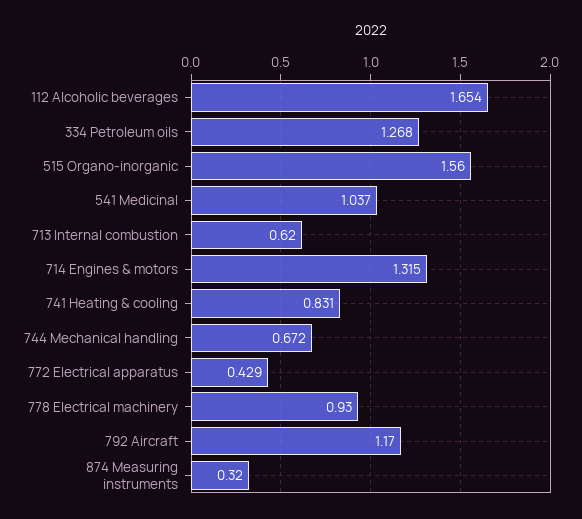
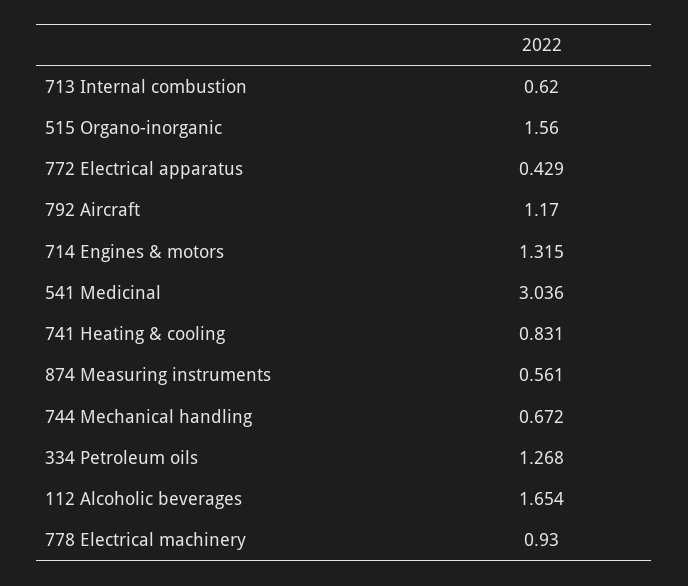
  {
    "112 Alcoholic beverages": 1.654,
    "334 Petroleum oils": 1.268,
    "515 Organo-inorganic": 1.56,
-   "541 Medicinal": 1.037,
+   "541 Medicinal": 3.036,
    "713 Internal combustion": 0.62,
    "714 Engines & motors": 1.315,
    "741 Heating & cooling": 0.831,
    "744 Mechanical handling": 0.672,
    "772 Electrical apparatus": 0.429,
    "778 Electrical machinery": 0.93,
    "792 Aircraft": 1.17,
-   "874 Measuring instruments": 0.32
+   "874 Measuring instruments": 0.561
  }

